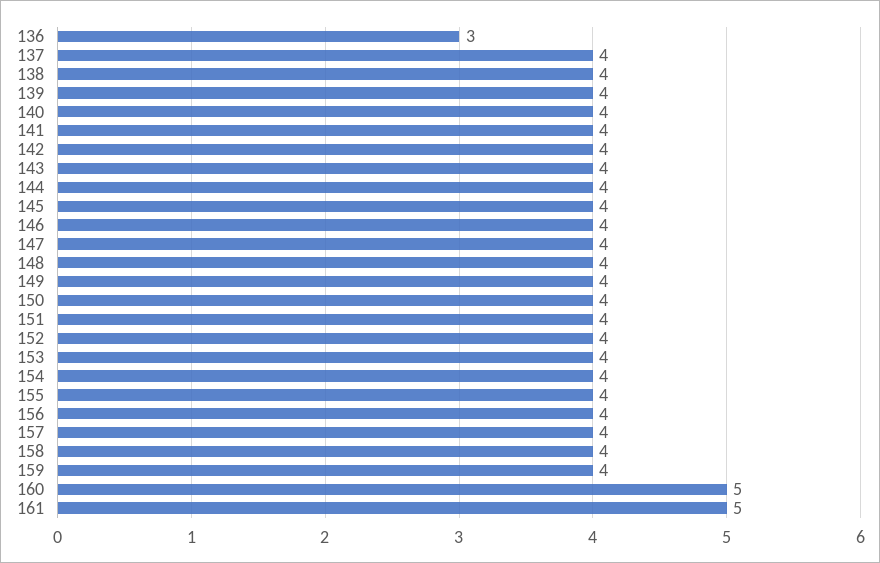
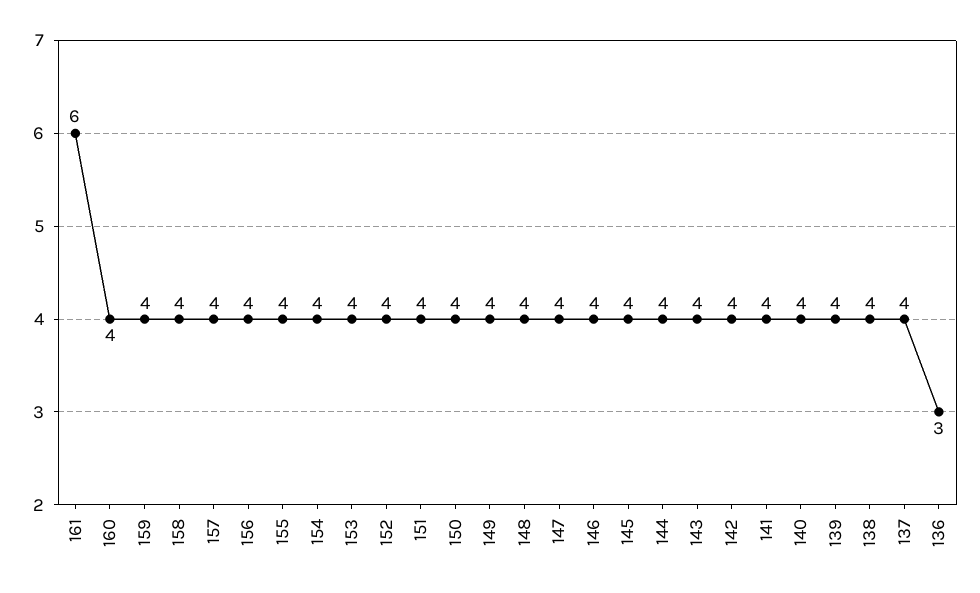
  {
    "136": 3,
    "137": 4,
    "138": 4,
    "139": 4,
    "140": 4,
    "141": 4,
    "142": 4,
    "143": 4,
    "144": 4,
    "145": 4,
    "146": 4,
    "147": 4,
    "148": 4,
    "149": 4,
    "150": 4,
    "151": 4,
    "152": 4,
    "153": 4,
    "154": 4,
    "155": 4,
    "156": 4,
    "157": 4,
    "158": 4,
    "159": 4,
-   "160": 5,
+   "160": 4,
-   "161": 5
+   "161": 6
  }

